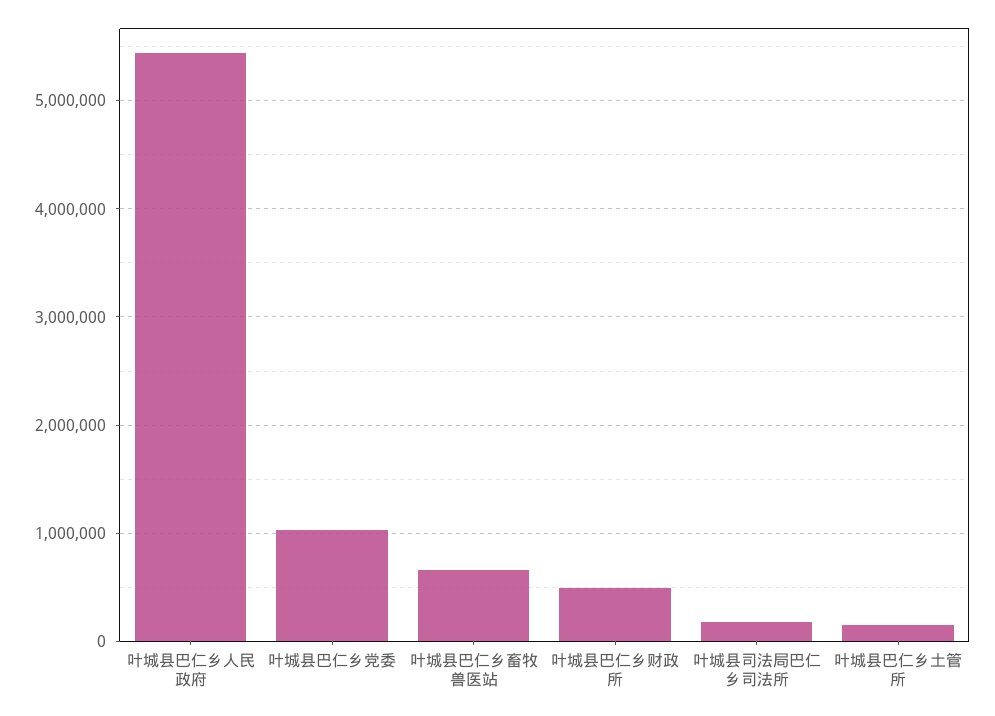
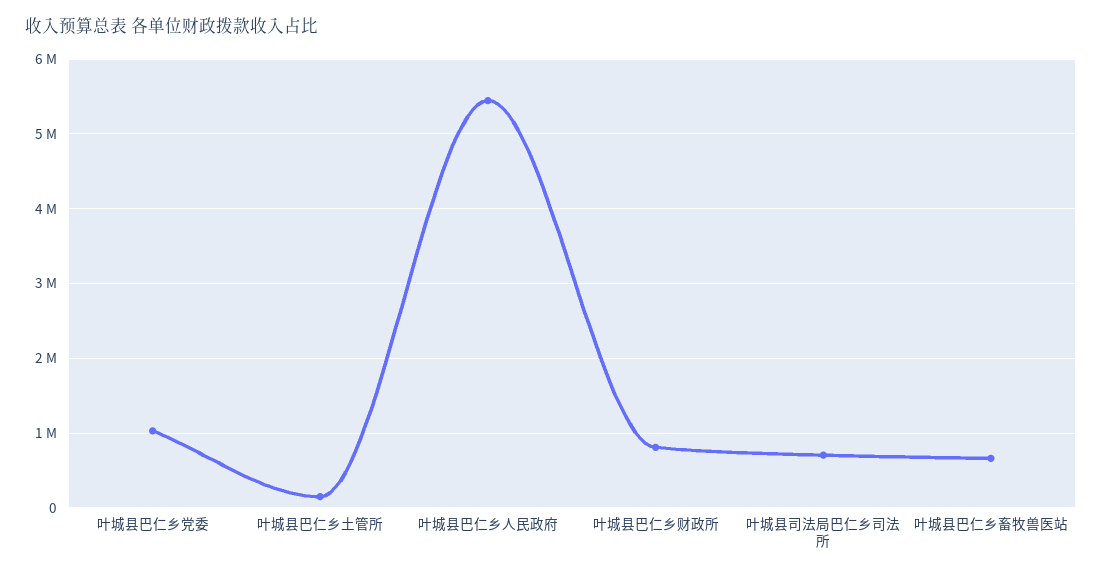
  {
    "叶城县巴仁乡人民政府": 5400000,
    "叶城县巴仁乡党委": 1000000,
    "叶城县巴仁乡畜牧兽医站": 700000,
-   "叶城县巴仁乡财政所": 500000,
+   "叶城县巴仁乡财政所": 800000,
-   "叶城县司法局巴仁乡司法所": 200000,
+   "叶城县司法局巴仁乡司法所": 700000,
    "叶城县巴仁乡土管所": 100000
  }

